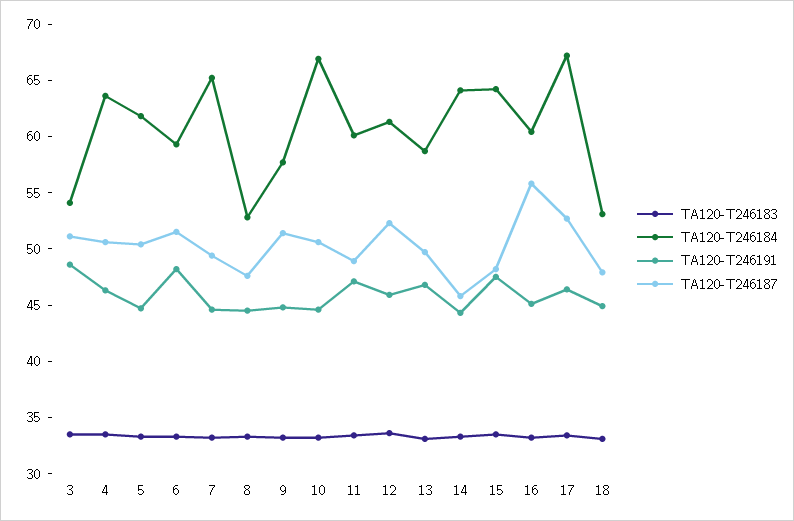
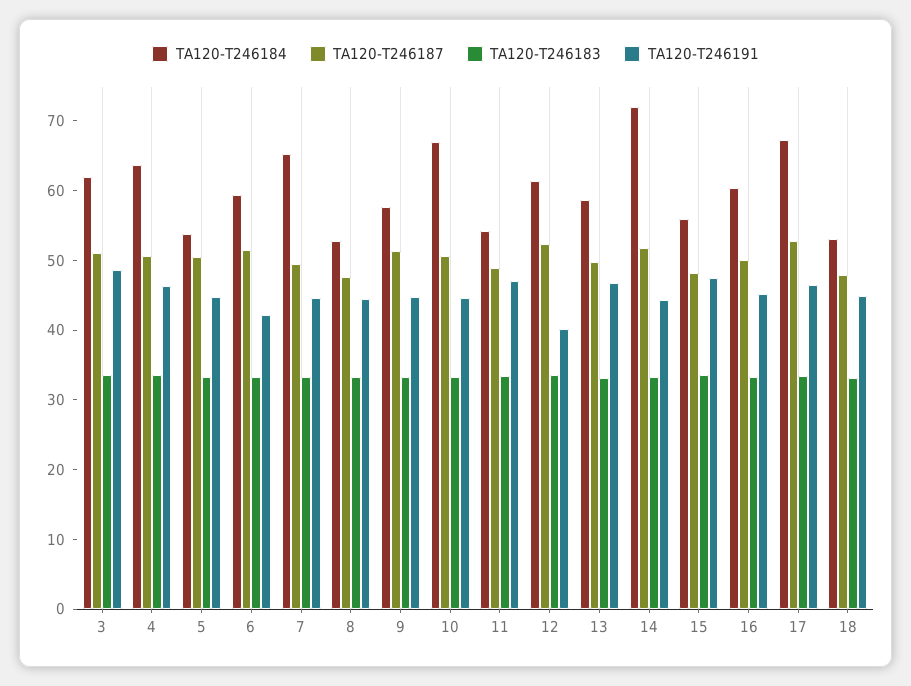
  {
    "TA120-T246183": {
      "3": 34,
      "4": 34,
      "5": 33,
      "6": 33,
      "7": 33,
      "8": 33,
      "9": 33,
      "10": 33,
      "11": 33,
      "12": 34,
      "13": 33,
      "14": 33,
      "15": 34,
      "16": 33,
      "17": 33,
      "18": 33
    },
    "TA120-T246184": {
-     "3": 54,
+     "3": 62,
      "4": 64,
-     "5": 62,
+     "5": 54,
      "6": 59,
      "7": 65,
      "8": 53,
      "9": 58,
      "10": 67,
-     "11": 60,
+     "11": 54,
      "12": 61,
      "13": 59,
-     "14": 64,
+     "14": 72,
-     "15": 64,
+     "15": 56,
      "16": 60,
      "17": 67,
      "18": 53
    },
    "TA120-T246191": {
      "3": 49,
      "4": 46,
      "5": 45,
-     "6": 48,
+     "6": 42,
      "7": 45,
      "8": 45,
      "9": 45,
      "10": 45,
      "11": 47,
-     "12": 46,
+     "12": 40,
      "13": 47,
      "14": 44,
      "15": 48,
      "16": 45,
      "17": 46,
      "18": 45
    },
    "TA120-T246187": {
      "3": 51,
      "4": 51,
      "5": 50,
      "6": 52,
      "7": 49,
      "8": 48,
      "9": 51,
      "10": 51,
      "11": 49,
      "12": 52,
      "13": 50,
-     "14": 46,
+     "14": 52,
      "15": 48,
-     "16": 56,
+     "16": 50,
      "17": 53,
      "18": 48
    }
  }

